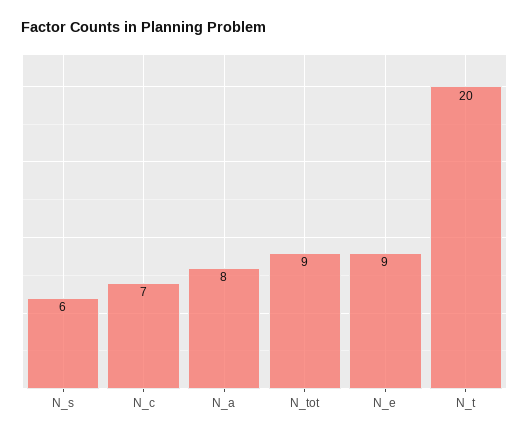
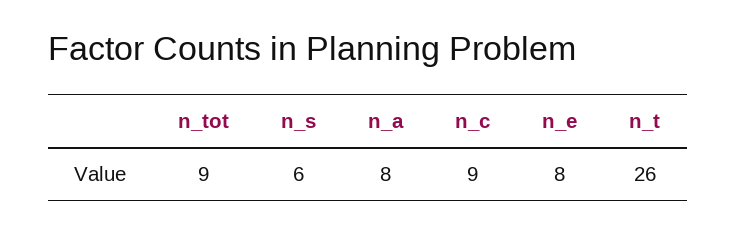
  {
    "N_s": 6,
-   "N_c": 7,
+   "N_c": 9,
    "N_a": 8,
    "N_tot": 9,
-   "N_e": 9,
+   "N_e": 8,
-   "N_t": 20
+   "N_t": 26
  }

